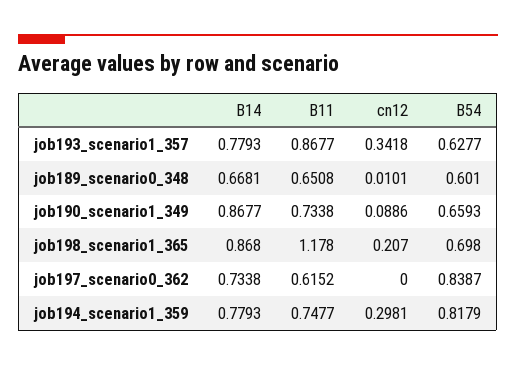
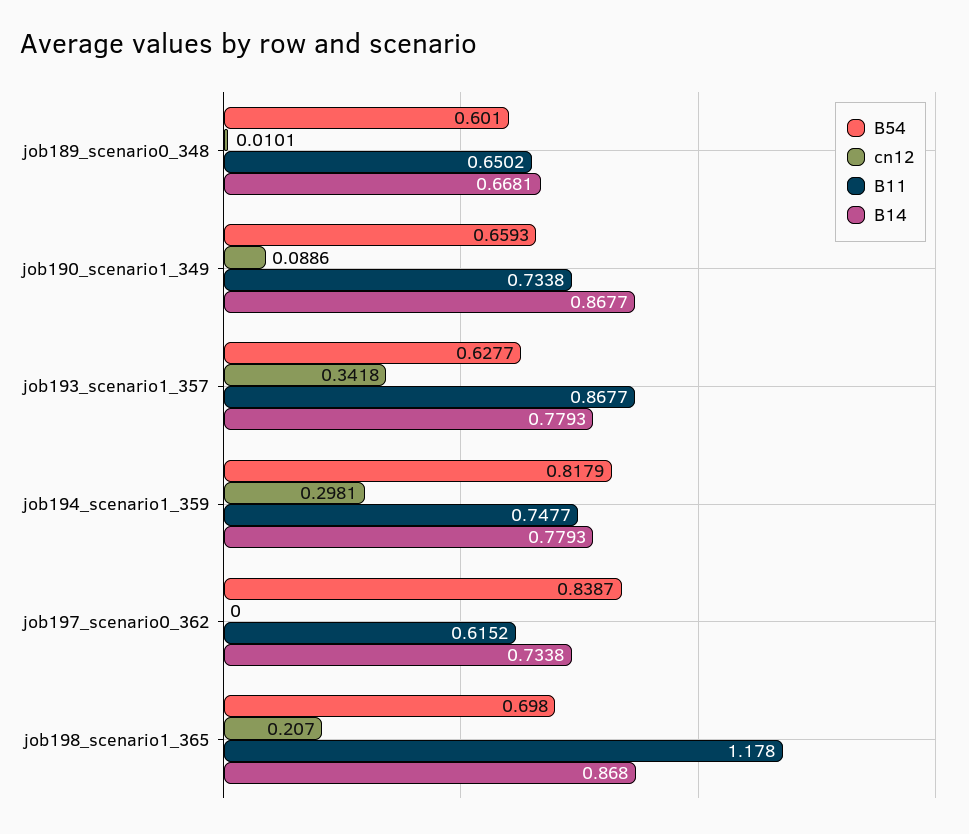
  {
    "B14": {
      "job193_scenario1_357": 0.7793,
      "job189_scenario0_348": 0.6681,
      "job190_scenario1_349": 0.8677,
      "job198_scenario1_365": 0.868,
      "job197_scenario0_362": 0.7338,
      "job194_scenario1_359": 0.7793
    },
    "B11": {
      "job193_scenario1_357": 0.8677,
-     "job189_scenario0_348": 0.6508,
+     "job189_scenario0_348": 0.6502,
      "job190_scenario1_349": 0.7338,
      "job198_scenario1_365": 1.178,
      "job197_scenario0_362": 0.6152,
      "job194_scenario1_359": 0.7477
    },
    "cn12": {
      "job193_scenario1_357": 0.3418,
      "job189_scenario0_348": 0.0101,
      "job190_scenario1_349": 0.0886,
      "job198_scenario1_365": 0.207,
      "job197_scenario0_362": 0,
      "job194_scenario1_359": 0.2981
    },
    "B54": {
      "job193_scenario1_357": 0.6277,
      "job189_scenario0_348": 0.601,
      "job190_scenario1_349": 0.6593,
      "job198_scenario1_365": 0.698,
      "job197_scenario0_362": 0.8387,
      "job194_scenario1_359": 0.8179
    }
  }

